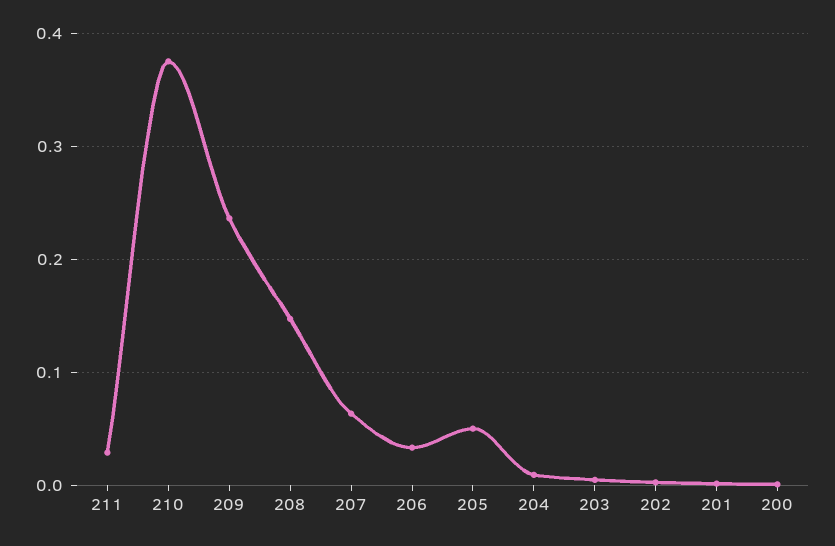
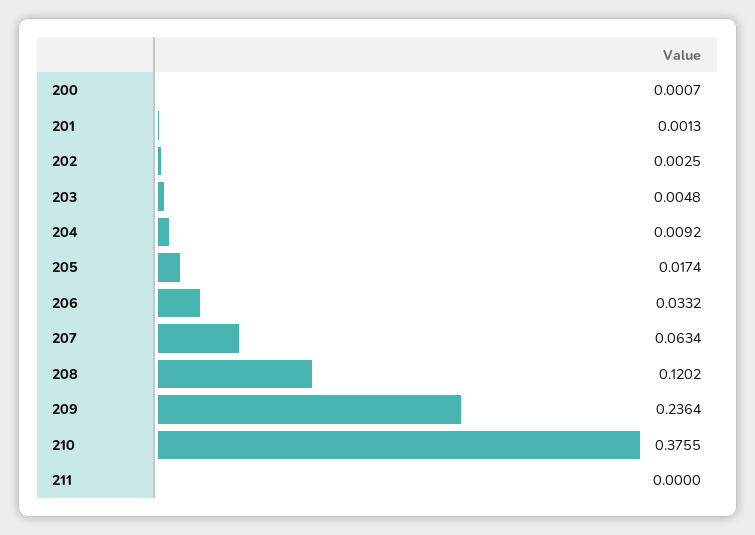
  {
-   "211": 0.03,
+   "211": 0,
    "210": 0.3755,
    "209": 0.2364,
-   "208": 0.15,
+   "208": 0.1202,
    "207": 0.0634,
    "206": 0.0332,
-   "205": 0.05,
+   "205": 0.0174,
    "204": 0.0092,
    "203": 0.0048,
    "202": 0.0025,
    "201": 0.0013,
    "200": 0.0007
  }

